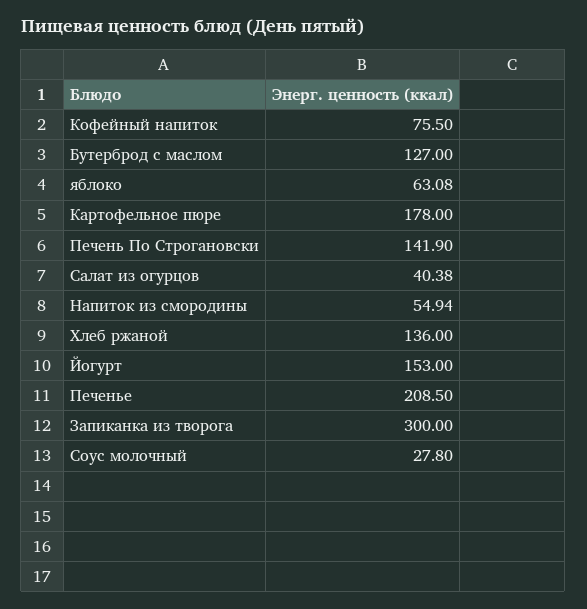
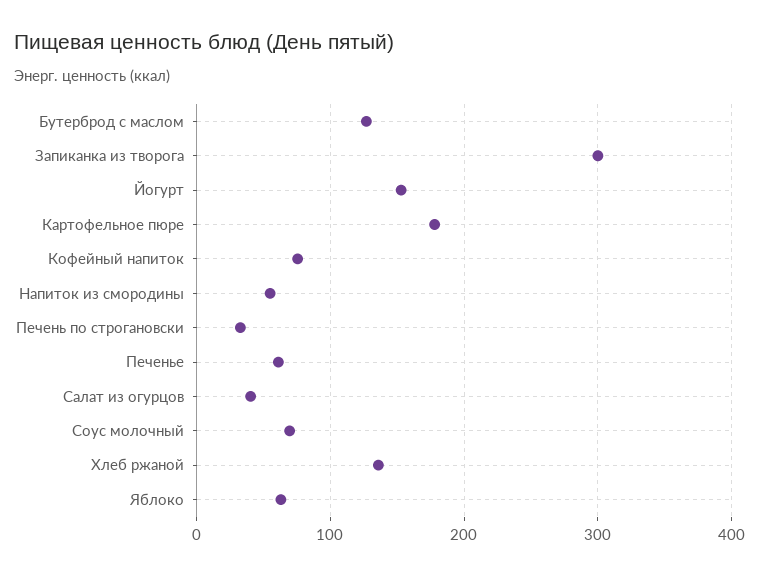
  {
    "Кофейный напиток": 75.5,
    "Бутерброд с маслом": 127,
    "яблоко": 63.08,
    "Картофельное пюре": 178,
-   "Печень По Строгановски": 141.9,
+   "Печень По Строгановски": 30,
    "Салат из огурцов": 40.38,
    "Напиток из смородины": 54.94,
    "Хлеб ржаной": 136,
    "Йогурт": 153,
-   "Печенье": 208.5,
+   "Печенье": 60,
    "Запиканка из творога": 300,
-   "Соус молочный": 27.8
+   "Соус молочный": 70
  }

